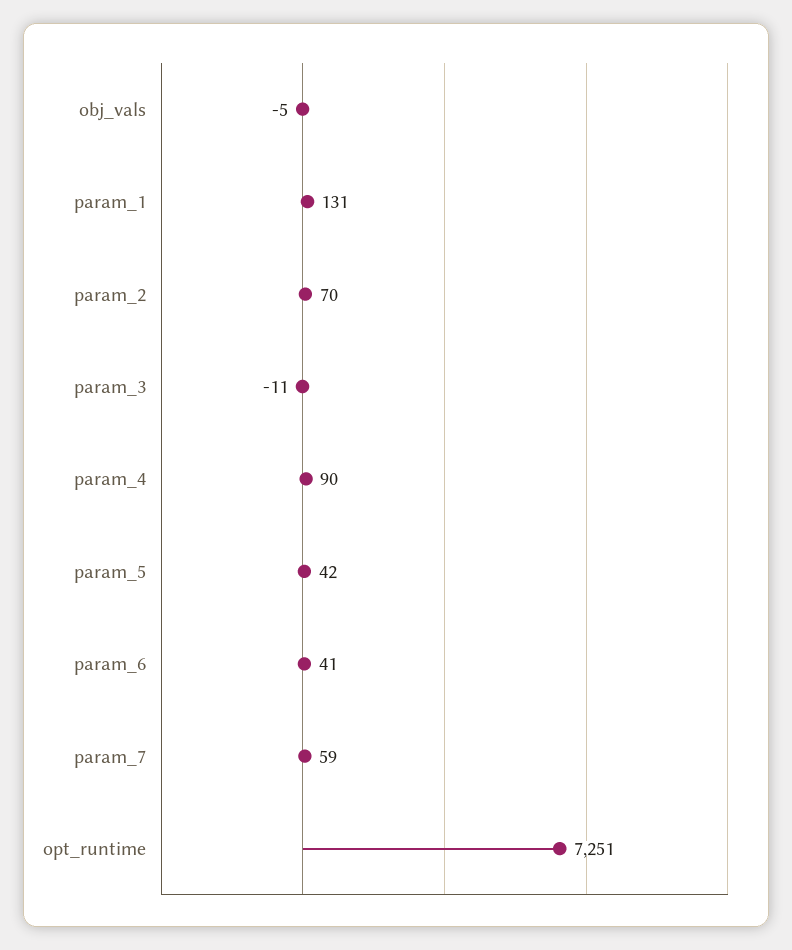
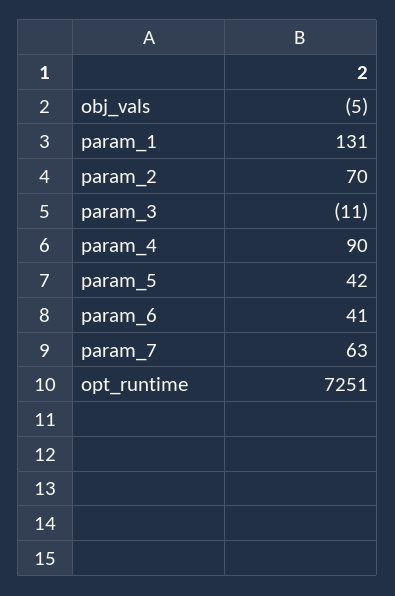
  {
    "obj_vals": -5,
    "param_1": 131,
    "param_2": 70,
    "param_3": -11,
    "param_4": 90,
    "param_5": 42,
    "param_6": 41,
-   "param_7": 59,
+   "param_7": 63,
    "opt_runtime": 7251
  }

